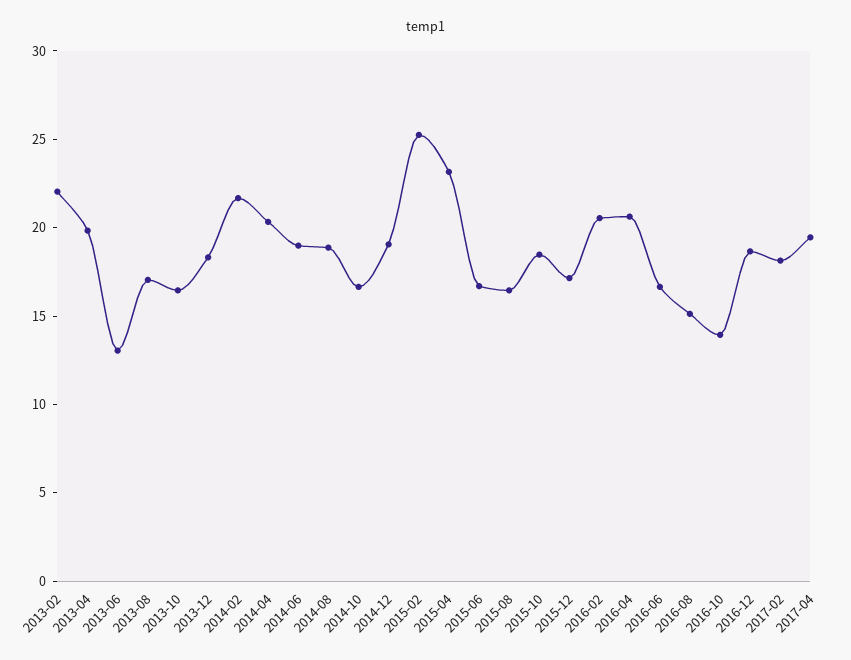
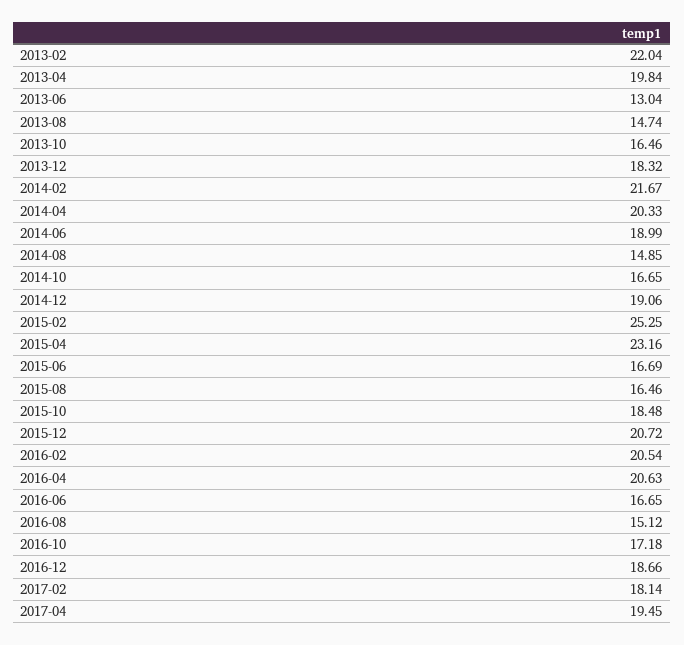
  {
    "2013-02": 22.04,
    "2013-04": 19.84,
    "2013-06": 13.04,
-   "2013-08": 17,
+   "2013-08": 14.74,
    "2013-10": 16.46,
    "2013-12": 18.32,
    "2014-02": 21.67,
    "2014-04": 20.33,
    "2014-06": 18.99,
-   "2014-08": 19,
+   "2014-08": 14.85,
    "2014-10": 16.65,
    "2014-12": 19.06,
    "2015-02": 25.25,
    "2015-04": 23.16,
    "2015-06": 16.69,
    "2015-08": 16.46,
    "2015-10": 18.48,
-   "2015-12": 17,
+   "2015-12": 20.72,
    "2016-02": 20.54,
    "2016-04": 20.63,
    "2016-06": 16.65,
    "2016-08": 15.12,
-   "2016-10": 14,
+   "2016-10": 17.18,
    "2016-12": 18.66,
    "2017-02": 18.14,
    "2017-04": 19.45
  }

